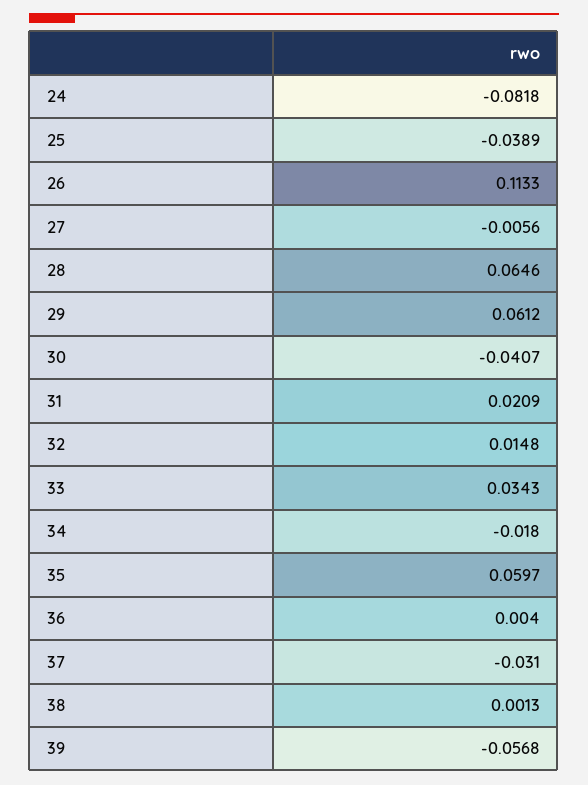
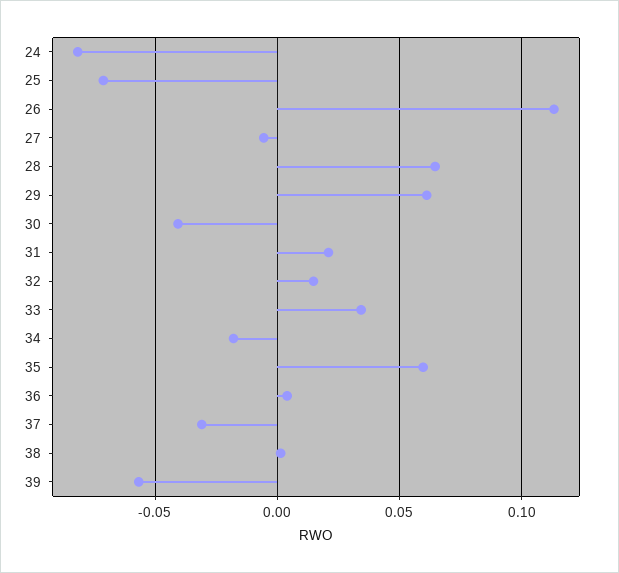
  {
    "24": -0.0818,
-   "25": -0.0389,
+   "25": -0.07,
    "26": 0.1133,
    "27": -0.0056,
    "28": 0.0646,
    "29": 0.0612,
    "30": -0.0407,
    "31": 0.0209,
    "32": 0.0148,
    "33": 0.0343,
    "34": -0.018,
    "35": 0.0597,
    "36": 0.004,
    "37": -0.031,
    "38": 0.0013,
    "39": -0.0568
  }

